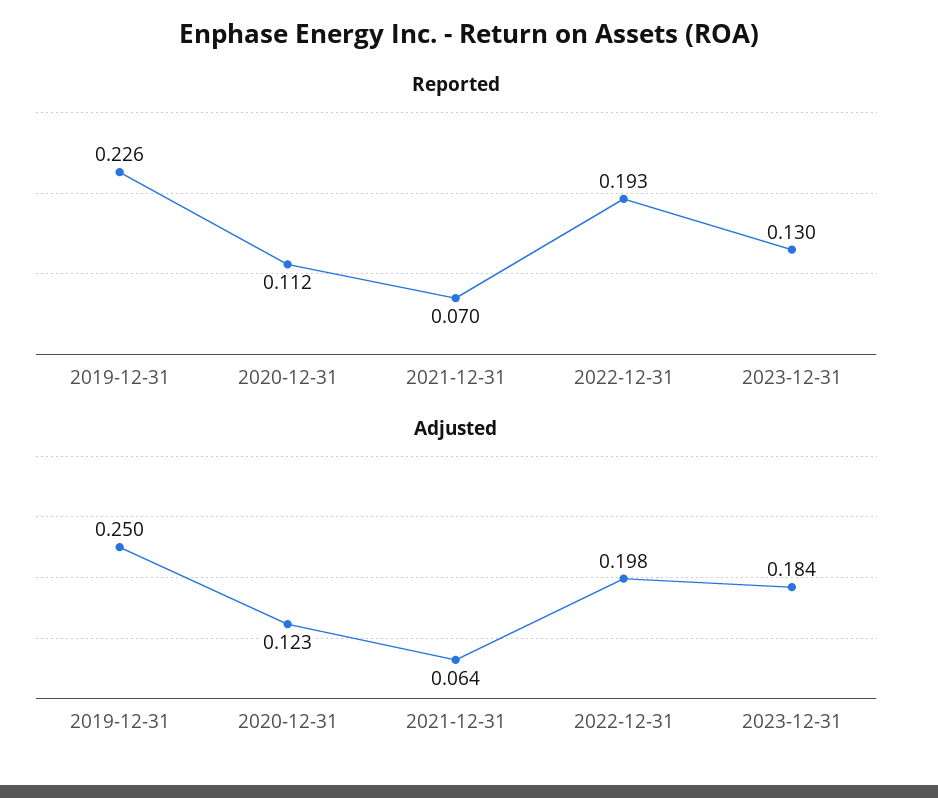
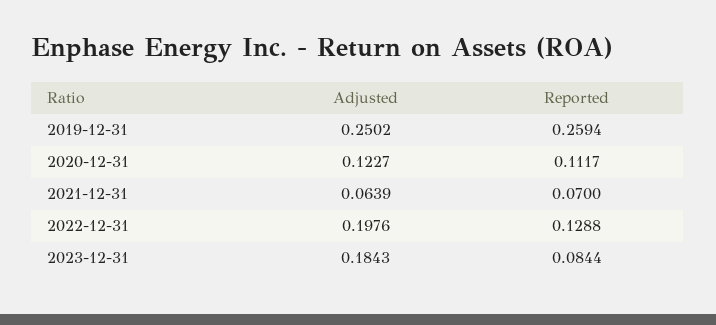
  {
    "Reported": {
-     "2019-12-31": 0.226,
+     "2019-12-31": 0.2594,
      "2020-12-31": 0.1117,
      "2021-12-31": 0.07,
-     "2022-12-31": 0.193,
+     "2022-12-31": 0.1288,
-     "2023-12-31": 0.13
+     "2023-12-31": 0.0844
    },
    "Adjusted": {
      "2019-12-31": 0.2502,
      "2020-12-31": 0.1227,
      "2021-12-31": 0.0639,
      "2022-12-31": 0.1976,
      "2023-12-31": 0.1843
    }
  }

